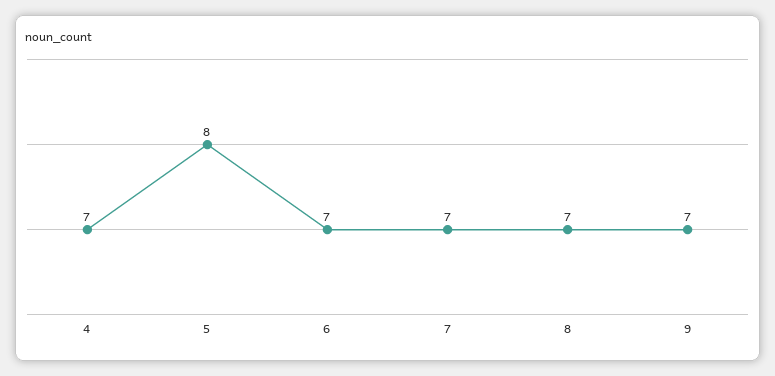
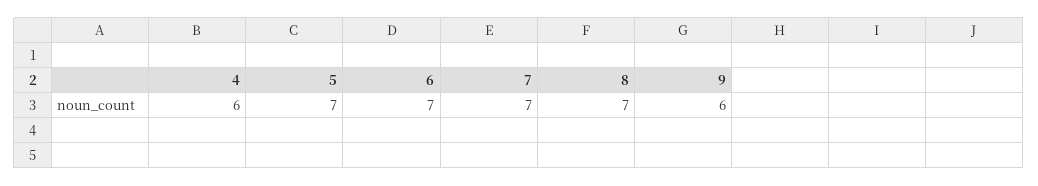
  {
-   "4": 7,
+   "4": 6,
-   "5": 8,
+   "5": 7,
    "6": 7,
    "7": 7,
    "8": 7,
-   "9": 7
+   "9": 6
  }

